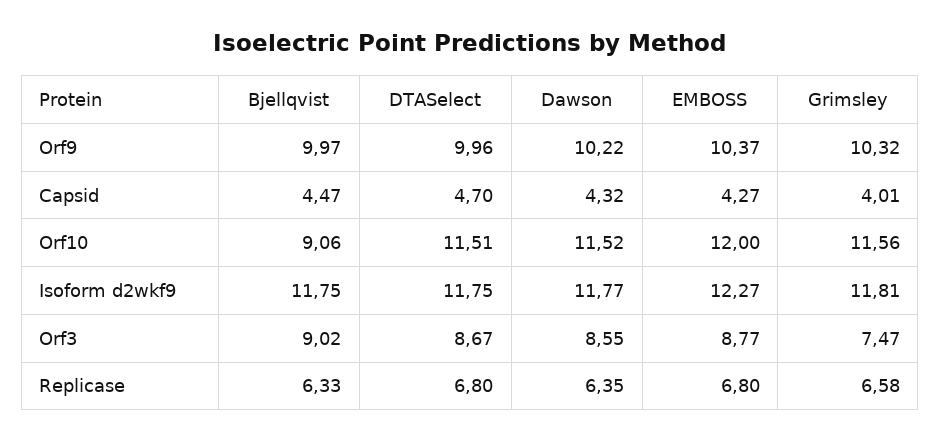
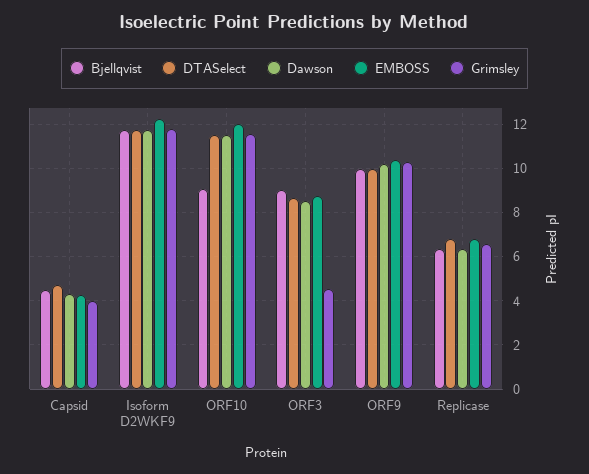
  {
    "Bjellqvist": {
      "Orf9": 9.97,
      "Capsid": 4.47,
      "Orf10": 9.06,
      "Isoform d2wkf9": 11.75,
      "Orf3": 9.02,
      "Replicase": 6.33
    },
    "DTASelect": {
      "Orf9": 9.96,
      "Capsid": 4.7,
      "Orf10": 11.51,
      "Isoform d2wkf9": 11.75,
      "Orf3": 8.67,
      "Replicase": 6.8
    },
    "Dawson": {
      "Orf9": 10.22,
      "Capsid": 4.32,
      "Orf10": 11.52,
      "Isoform d2wkf9": 11.77,
      "Orf3": 8.55,
      "Replicase": 6.35
    },
    "EMBOSS": {
      "Orf9": 10.37,
      "Capsid": 4.27,
      "Orf10": 12,
      "Isoform d2wkf9": 12.27,
      "Orf3": 8.77,
      "Replicase": 6.8
    },
    "Grimsley": {
      "Orf9": 10.32,
      "Capsid": 4.01,
      "Orf10": 11.56,
      "Isoform d2wkf9": 11.81,
-     "Orf3": 7.47,
+     "Orf3": 4.5,
      "Replicase": 6.58
    }
  }

